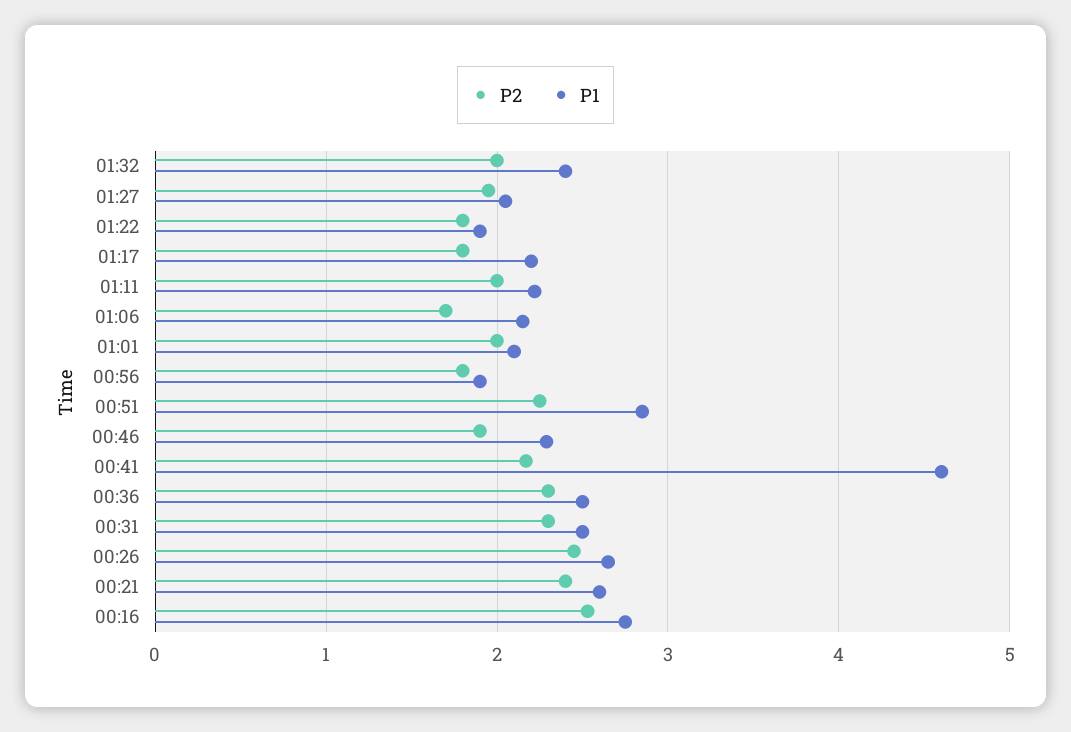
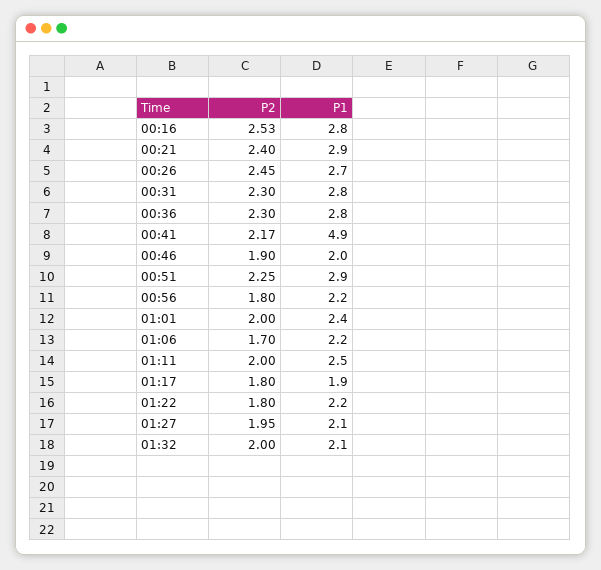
  {
    "P2": {
      "01:32": 2,
      "01:27": 1.95,
      "01:22": 1.8,
      "01:17": 1.8,
      "01:11": 2,
      "01:06": 1.7,
      "01:01": 2,
      "00:56": 1.8,
      "00:51": 2.25,
      "00:46": 1.9,
      "00:41": 2.17,
      "00:36": 2.3,
      "00:31": 2.3,
      "00:26": 2.45,
      "00:21": 2.4,
      "00:16": 2.53
    },
    "P1": {
-     "01:32": 2.4,
+     "01:32": 2.1,
      "01:27": 2.1,
-     "01:22": 1.9,
+     "01:22": 2.2,
-     "01:17": 2.2,
+     "01:17": 1.9,
-     "01:11": 2.2,
+     "01:11": 2.5,
      "01:06": 2.2,
-     "01:01": 2.1,
+     "01:01": 2.4,
-     "00:56": 1.9,
+     "00:56": 2.2,
      "00:51": 2.9,
-     "00:46": 2.3,
+     "00:46": 2,
-     "00:41": 4.6,
+     "00:41": 4.9,
-     "00:36": 2.5,
+     "00:36": 2.8,
-     "00:31": 2.5,
+     "00:31": 2.8,
      "00:26": 2.7,
-     "00:21": 2.6,
+     "00:21": 2.9,
      "00:16": 2.8
    }
  }

